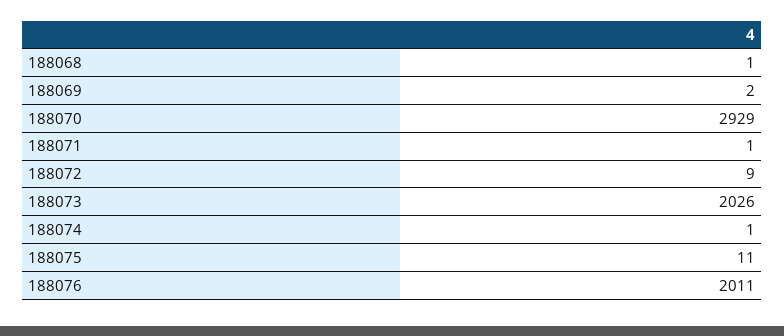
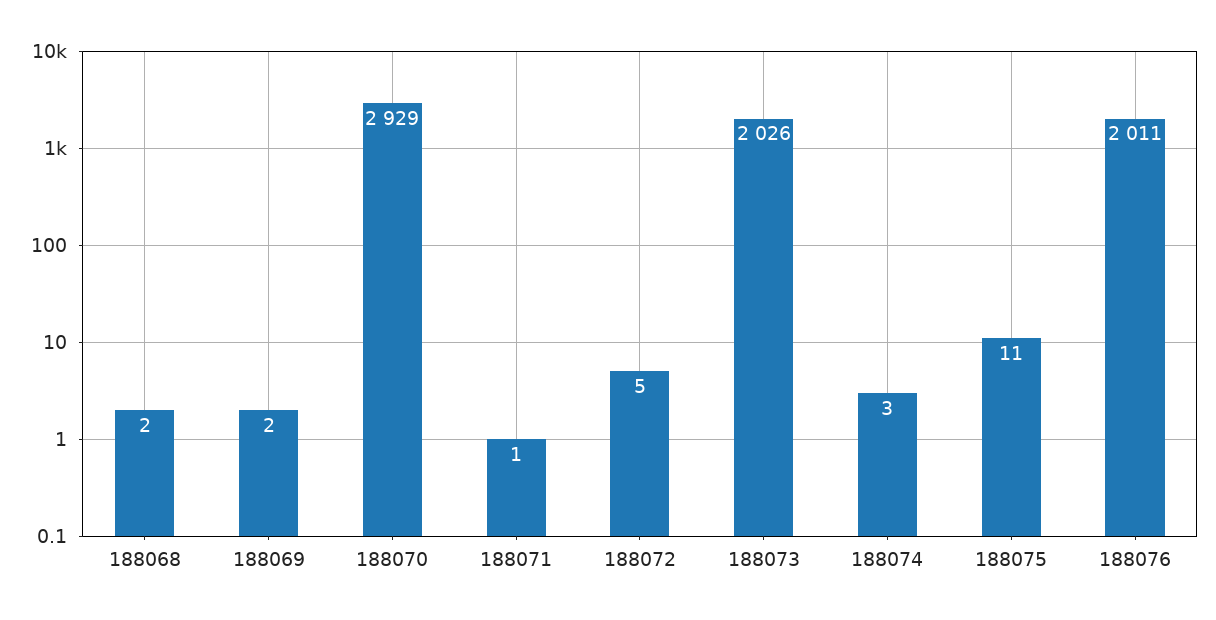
  {
-   "188068": 1,
+   "188068": 2,
    "188069": 2,
    "188070": 2929,
    "188071": 1,
-   "188072": 9,
+   "188072": 5,
    "188073": 2026,
-   "188074": 1,
+   "188074": 3,
    "188075": 11,
    "188076": 2011
  }

